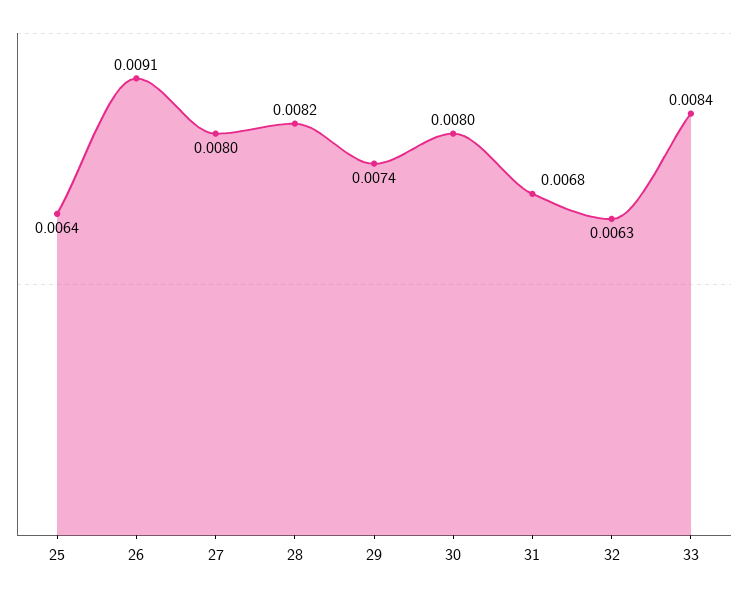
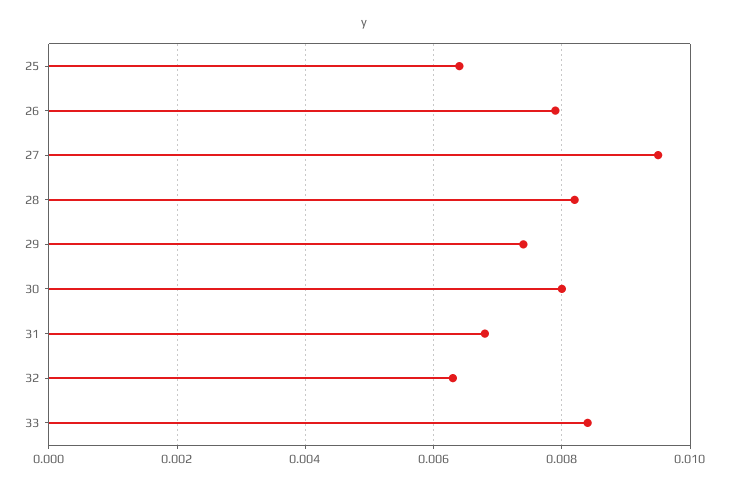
  {
    "25": 0.0064,
-   "26": 0.0091,
+   "26": 0.008,
-   "27": 0.008,
+   "27": 0.0095,
    "28": 0.0082,
    "29": 0.0074,
    "30": 0.008,
    "31": 0.0068,
    "32": 0.0063,
    "33": 0.0084
  }

